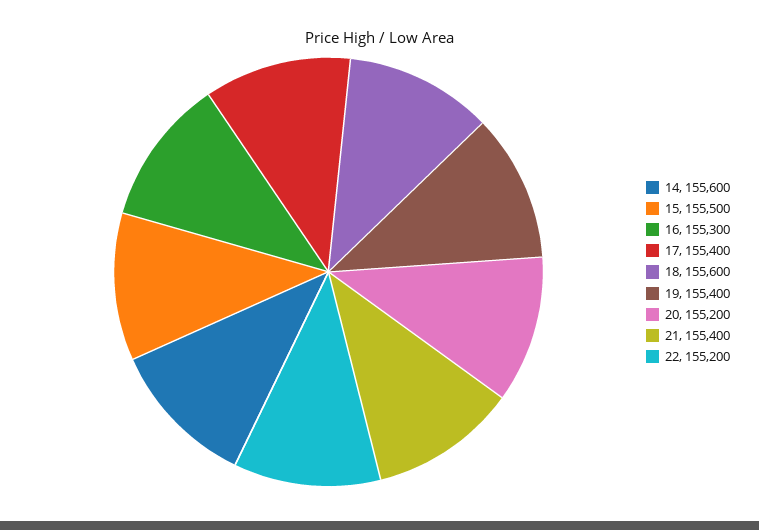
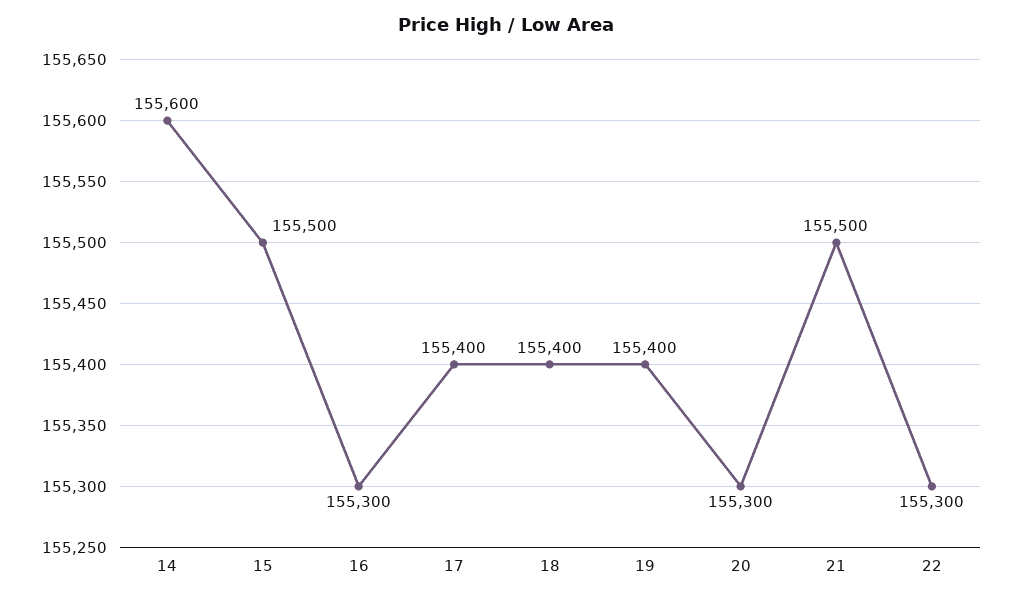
  {
    "14": 155600,
    "15": 155500,
    "16": 155300,
    "17": 155400,
-   "18": 155600,
+   "18": 155400,
    "19": 155400,
-   "20": 155200,
+   "20": 155300,
-   "21": 155400,
+   "21": 155500,
-   "22": 155200
+   "22": 155300
  }

